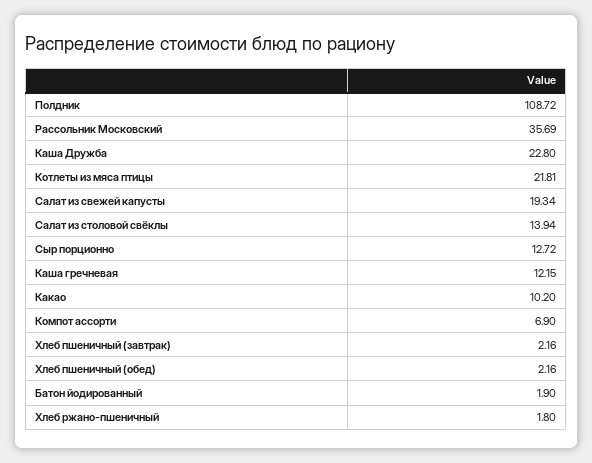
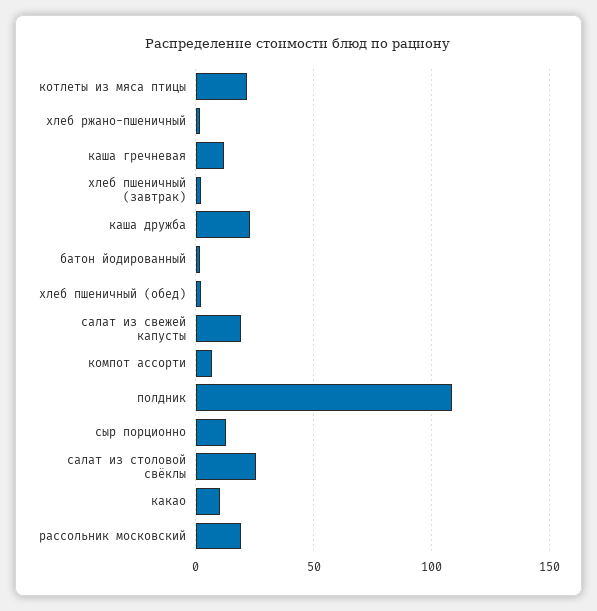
  {
    "Полдник": 108.72,
-   "Рассольник Московский": 35.69,
+   "Рассольник Московский": 20,
    "Каша Дружба": 22.8,
    "Котлеты из мяса птицы": 21.81,
    "Салат из свежей капусты": 19.34,
-   "Салат из столовой свёклы": 13.94,
+   "Салат из столовой свёклы": 25,
    "Сыр порционно": 12.72,
    "Каша гречневая": 12.15,
    "Какао": 10.2,
    "Компот ассорти": 6.9,
    "Хлеб пшеничный (завтрак)": 2.16,
    "Хлеб пшеничный (обед)": 2.16,
    "Батон йодированный": 1.9,
    "Хлеб ржано-пшеничный": 1.8
  }

